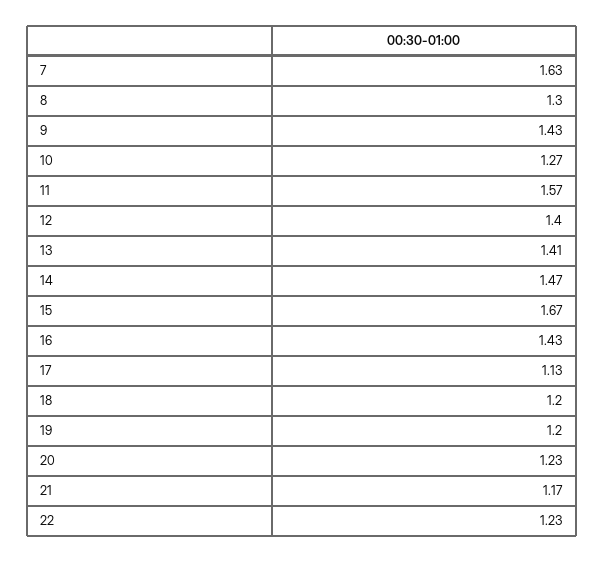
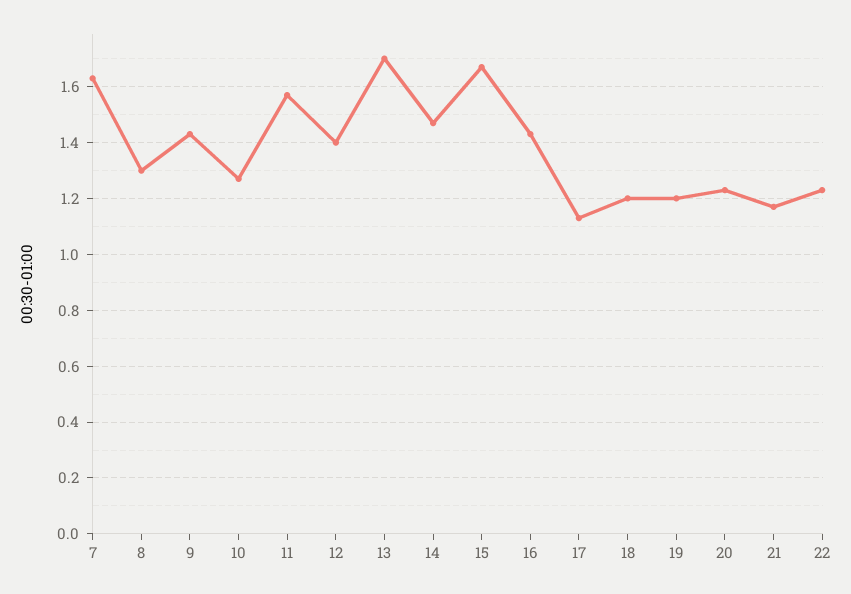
  {
    "7": 1.63,
    "8": 1.3,
    "9": 1.43,
    "10": 1.27,
    "11": 1.57,
    "12": 1.4,
-   "13": 1.41,
+   "13": 1.7,
    "14": 1.47,
    "15": 1.67,
    "16": 1.43,
    "17": 1.13,
    "18": 1.2,
    "19": 1.2,
    "20": 1.23,
    "21": 1.17,
    "22": 1.23
  }

